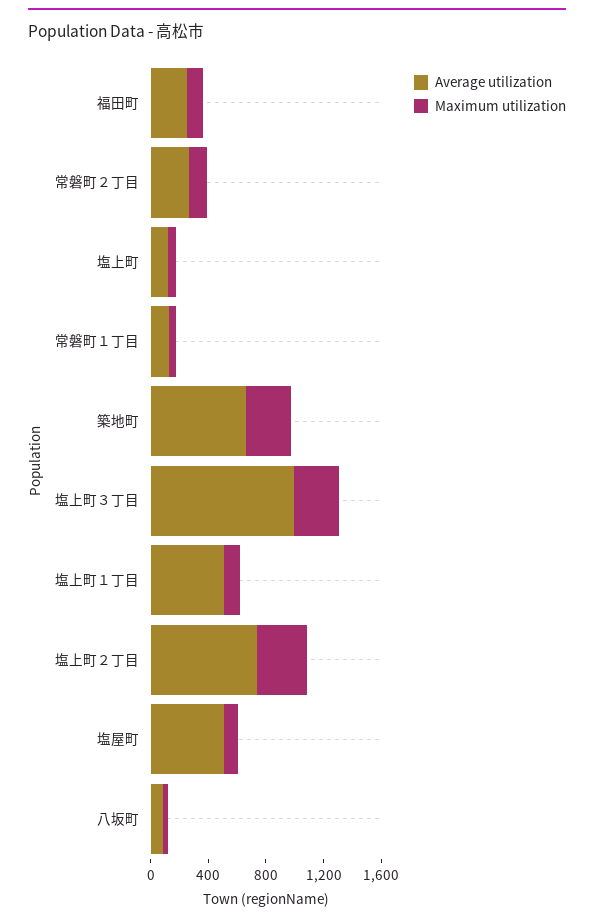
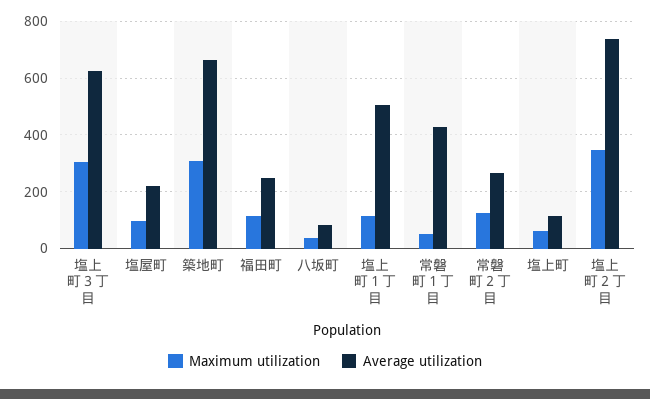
  {
    "Average utilization": {
      "福田町": 250,
      "常磐町２丁目": 275,
      "塩上町": 125,
-     "常磐町１丁目": 100,
+     "常磐町１丁目": 425,
      "築地町": 675,
-     "塩上町３丁目": 1000,
+     "塩上町３丁目": 625,
      "塩上町１丁目": 500,
      "塩上町２丁目": 750,
-     "塩屋町": 500,
+     "塩屋町": 225,
      "八坂町": 75
    },
    "Maximum utilization": {
      "福田町": 125,
      "常磐町２丁目": 125,
      "塩上町": 50,
      "常磐町１丁目": 50,
      "築地町": 300,
      "塩上町３丁目": 300,
      "塩上町１丁目": 125,
      "塩上町２丁目": 350,
      "塩屋町": 100,
      "八坂町": 25
    }
  }

